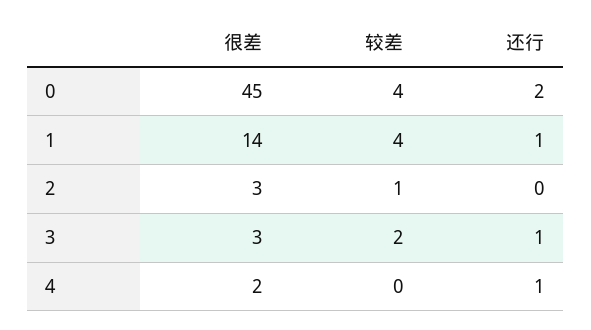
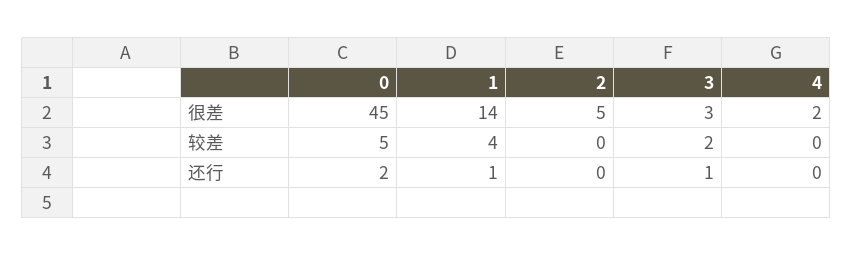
  {
    "很差": {
      "0": 45,
      "1": 14,
-     "2": 3,
+     "2": 5,
      "3": 3,
      "4": 2
    },
    "较差": {
-     "0": 4,
+     "0": 5,
      "1": 4,
-     "2": 1,
+     "2": 0,
      "3": 2,
      "4": 0
    },
    "还行": {
      "0": 2,
      "1": 1,
      "2": 0,
      "3": 1,
-     "4": 1
+     "4": 0
    }
  }

